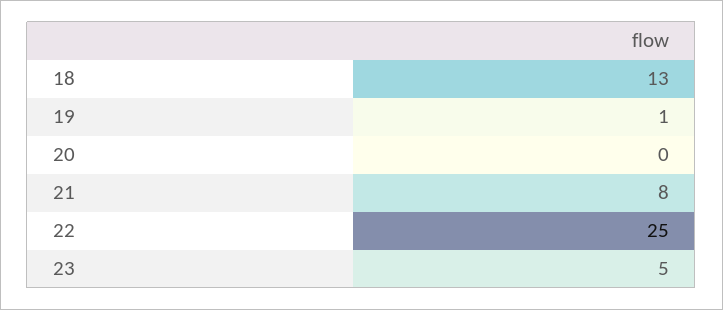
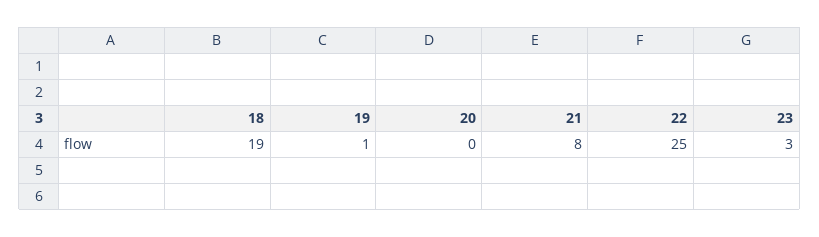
  {
-   "18": 13,
+   "18": 19,
    "19": 1,
    "20": 0,
    "21": 8,
    "22": 25,
-   "23": 5
+   "23": 3
  }

